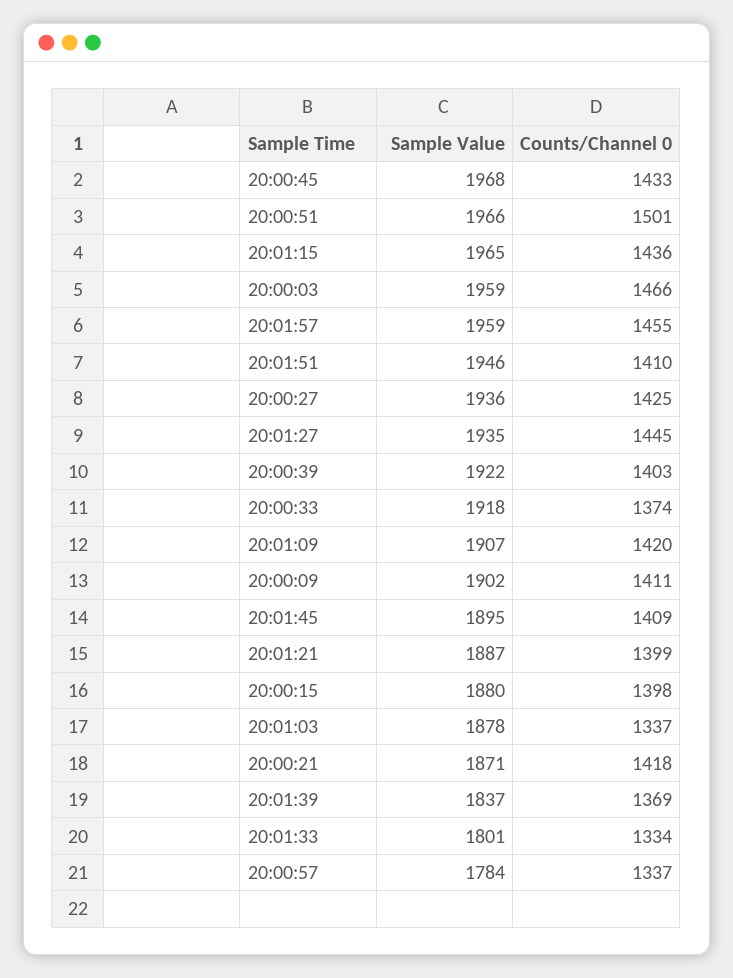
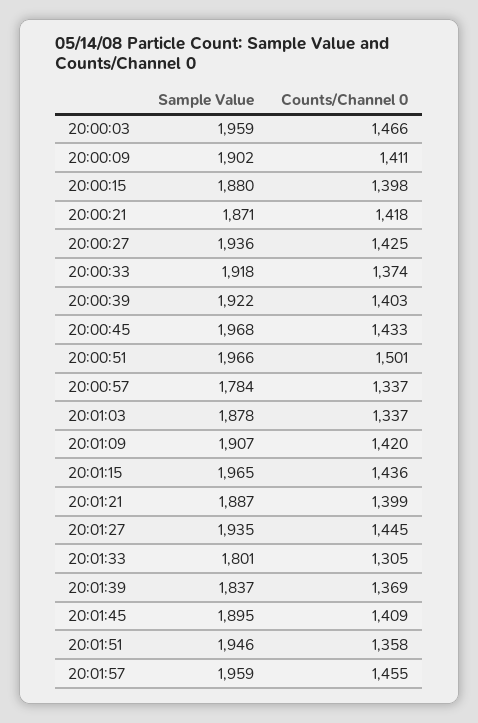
  {
    "Sample Value": {
      "20:00:45": 1968,
      "20:00:51": 1966,
      "20:01:15": 1965,
      "20:00:03": 1959,
      "20:01:57": 1959,
      "20:01:51": 1946,
      "20:00:27": 1936,
      "20:01:27": 1935,
      "20:00:39": 1922,
      "20:00:33": 1918,
      "20:01:09": 1907,
      "20:00:09": 1902,
      "20:01:45": 1895,
      "20:01:21": 1887,
      "20:00:15": 1880,
      "20:01:03": 1878,
      "20:00:21": 1871,
      "20:01:39": 1837,
      "20:01:33": 1801,
      "20:00:57": 1784
    },
    "Counts/Channel 0": {
      "20:00:45": 1433,
      "20:00:51": 1501,
      "20:01:15": 1436,
      "20:00:03": 1466,
      "20:01:57": 1455,
-     "20:01:51": 1410,
+     "20:01:51": 1358,
      "20:00:27": 1425,
      "20:01:27": 1445,
      "20:00:39": 1403,
      "20:00:33": 1374,
      "20:01:09": 1420,
      "20:00:09": 1411,
      "20:01:45": 1409,
      "20:01:21": 1399,
      "20:00:15": 1398,
      "20:01:03": 1337,
      "20:00:21": 1418,
      "20:01:39": 1369,
-     "20:01:33": 1334,
+     "20:01:33": 1305,
      "20:00:57": 1337
    }
  }

